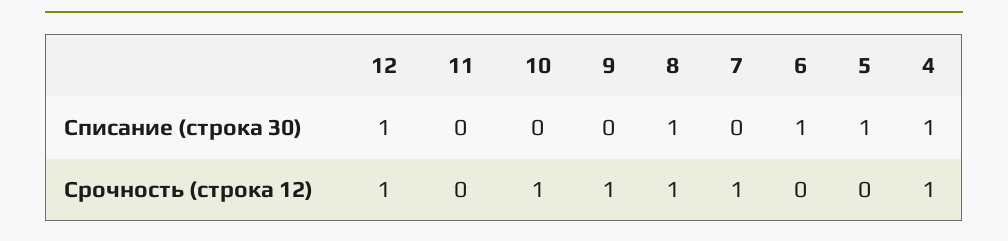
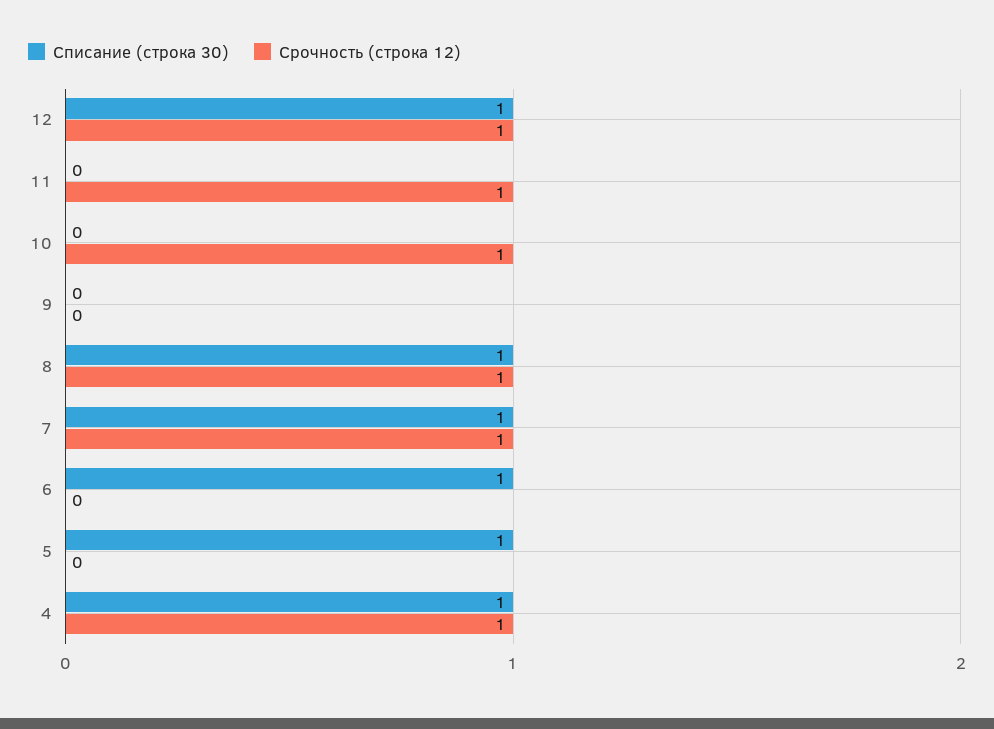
  {
    "Списание (строка 30)": {
      "12": 1,
      "11": 0,
      "10": 0,
      "9": 0,
      "8": 1,
-     "7": 0,
+     "7": 1,
      "6": 1,
      "5": 1,
      "4": 1
    },
    "Срочность (строка 12)": {
      "12": 1,
-     "11": 0,
+     "11": 1,
      "10": 1,
-     "9": 1,
+     "9": 0,
      "8": 1,
      "7": 1,
      "6": 0,
      "5": 0,
      "4": 1
    }
  }

